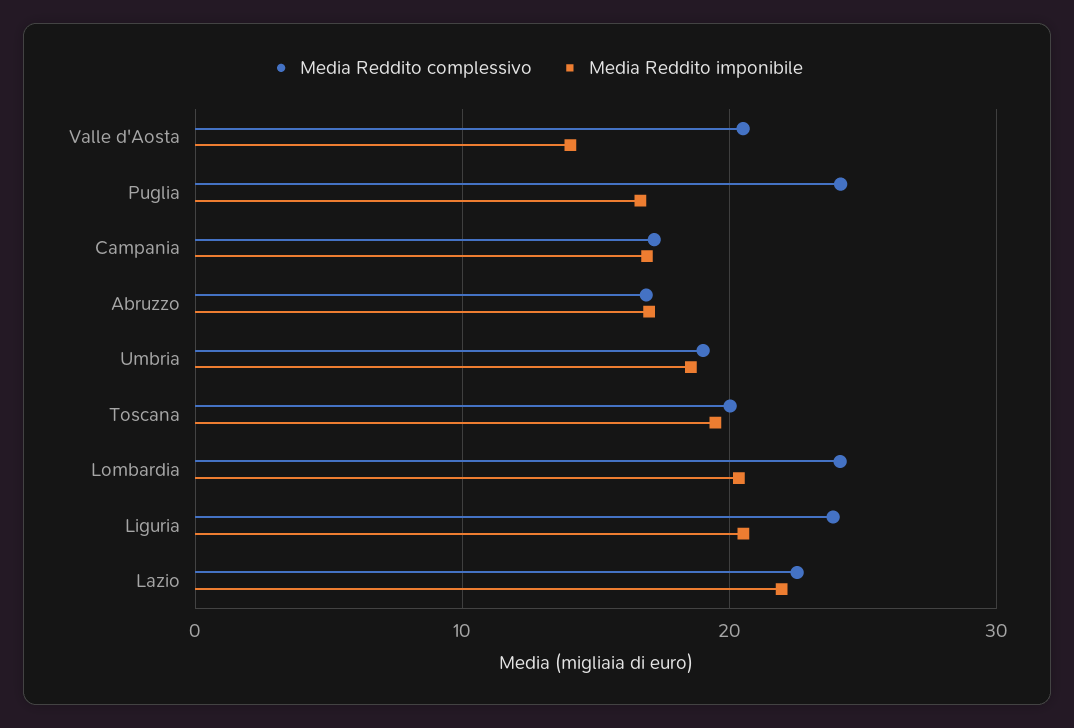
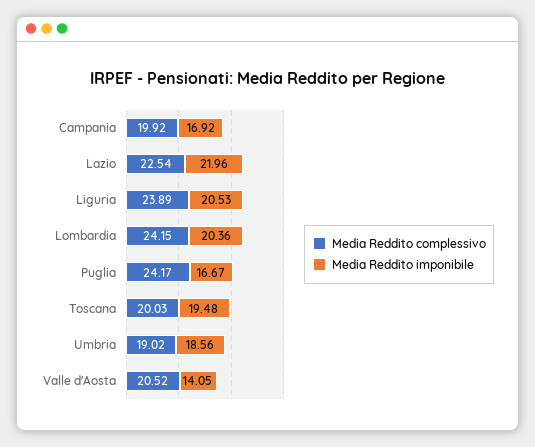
  {
    "Media Reddito complessivo": {
      "Valle d'Aosta": 20.52,
      "Puglia": 24.17,
-     "Campania": 17,
+     "Campania": 19.92,
-     "Abruzzo": 17,
      "Umbria": 19.02,
      "Toscana": 20.03,
      "Lombardia": 24.15,
      "Liguria": 23.89,
      "Lazio": 22.54
    },
    "Media Reddito imponibile": {
      "Valle d'Aosta": 14.05,
      "Puglia": 16.67,
      "Campania": 16.92,
-     "Abruzzo": 17,
      "Umbria": 18.56,
      "Toscana": 19.48,
      "Lombardia": 20.36,
      "Liguria": 20.53,
      "Lazio": 21.96
    }
  }

